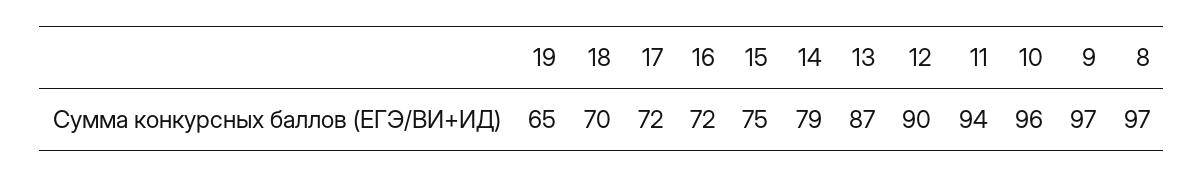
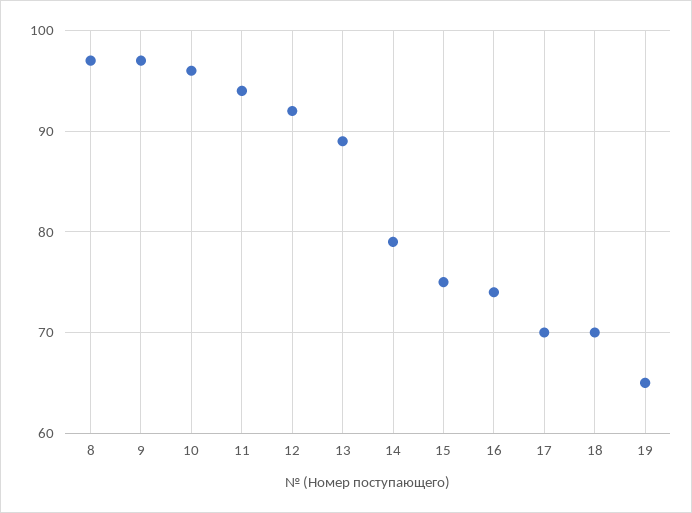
  {
    "19": 65,
    "18": 70,
-   "17": 72,
+   "17": 70,
-   "16": 72,
+   "16": 74,
    "15": 75,
    "14": 79,
-   "13": 87,
+   "13": 89,
-   "12": 90,
+   "12": 92,
    "11": 94,
    "10": 96,
    "9": 97,
    "8": 97
  }

